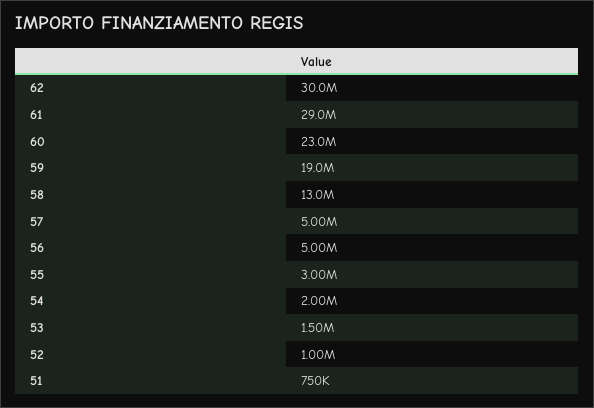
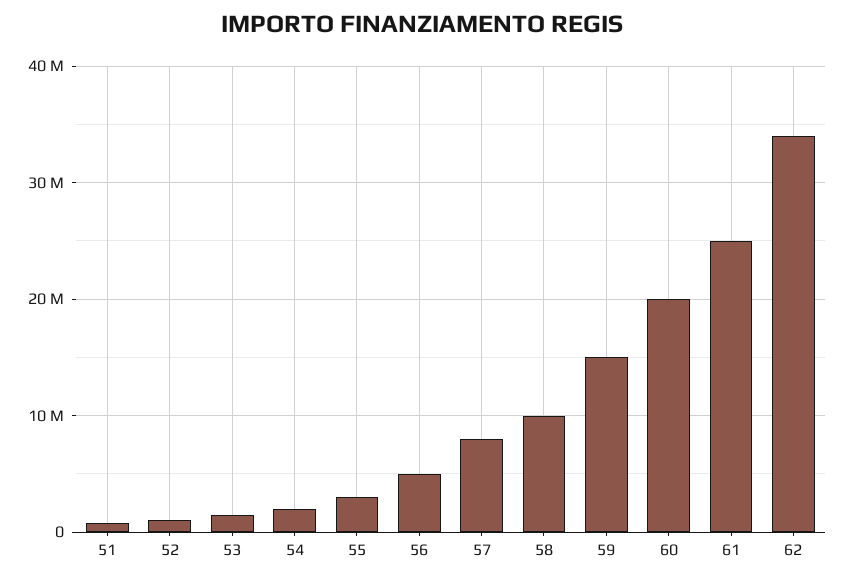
  {
-   "62": 30000000,
+   "62": 34000000,
-   "61": 29000000,
+   "61": 25000000,
-   "60": 23000000,
+   "60": 20000000,
-   "59": 19000000,
+   "59": 15000000,
-   "58": 13000000,
+   "58": 10000000,
-   "57": 5000000,
+   "57": 8000000,
    "56": 5000000,
    "55": 3000000,
    "54": 2000000,
    "53": 1500000,
    "52": 1000000,
    "51": 750000
  }

